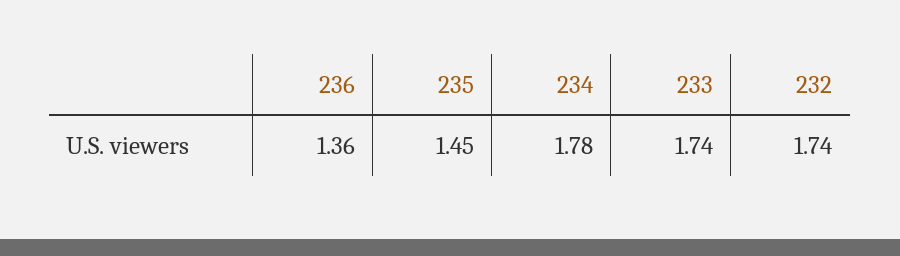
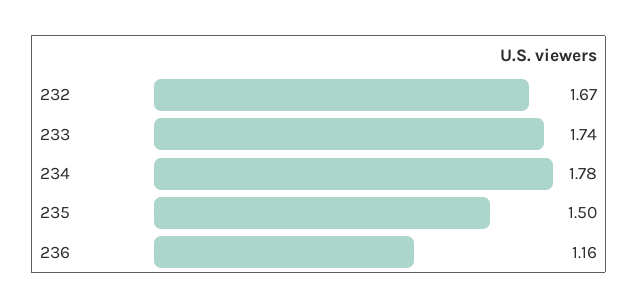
  {
-   "236": 1.36,
+   "236": 1.16,
-   "235": 1.45,
+   "235": 1.5,
    "234": 1.78,
    "233": 1.74,
-   "232": 1.74
+   "232": 1.67
  }

